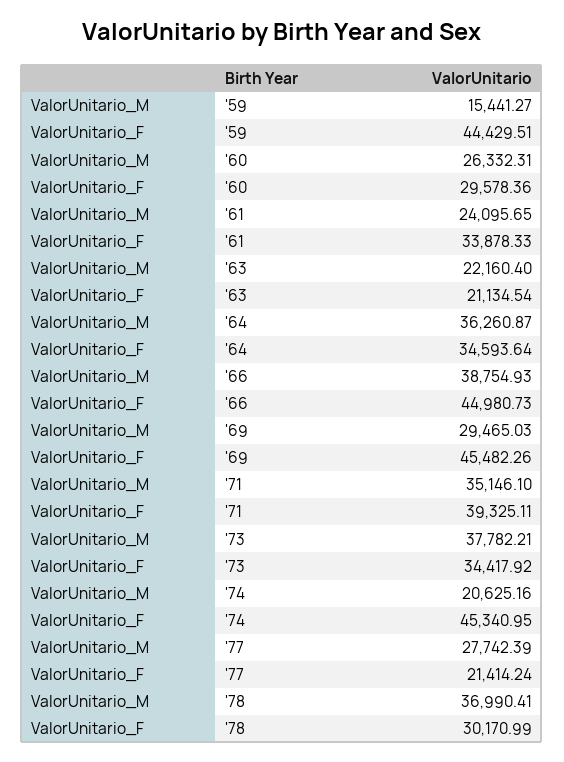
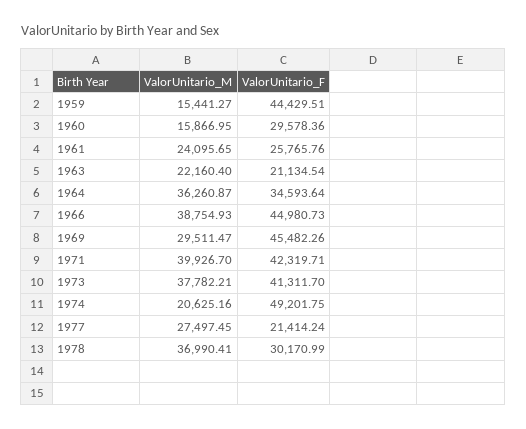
  {
    "ValorUnitario_M": {
      "'59": 15441.27,
-     "'60": 26332.31,
+     "'60": 15866.95,
      "'61": 24095.65,
      "'63": 22160.4,
      "'64": 36260.87,
      "'66": 38754.93,
-     "'69": 29465.03,
+     "'69": 29511.47,
-     "'71": 35146.1,
+     "'71": 39926.7,
      "'73": 37782.21,
      "'74": 20625.16,
-     "'77": 27742.39,
+     "'77": 27497.45,
      "'78": 36990.41
    },
    "ValorUnitario_F": {
      "'59": 44429.51,
      "'60": 29578.36,
-     "'61": 33878.33,
+     "'61": 25765.76,
      "'63": 21134.54,
      "'64": 34593.64,
      "'66": 44980.73,
      "'69": 45482.26,
-     "'71": 39325.11,
+     "'71": 42319.71,
-     "'73": 34417.92,
+     "'73": 41311.7,
-     "'74": 45340.95,
+     "'74": 49201.75,
      "'77": 21414.24,
      "'78": 30170.99
    }
  }

